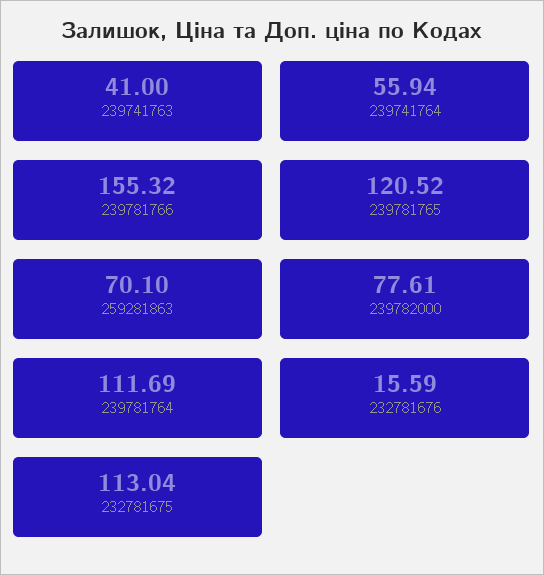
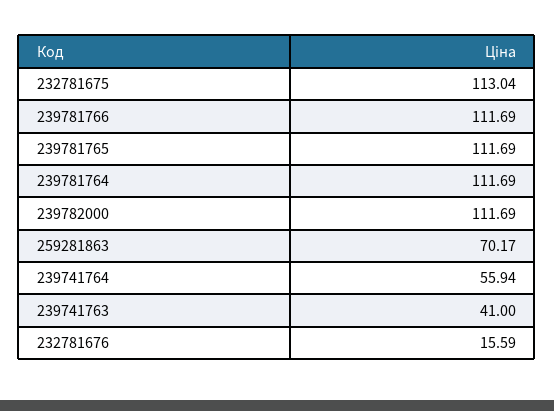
  {
    "239741763": 41,
    "239741764": 55.94,
-   "239781766": 155.32,
+   "239781766": 111.69,
-   "239781765": 120.52,
+   "239781765": 111.69,
-   "259281863": 70.1,
+   "259281863": 70.17,
-   "239782000": 77.61,
+   "239782000": 111.69,
    "239781764": 111.69,
    "232781676": 15.59,
    "232781675": 113.04
  }

